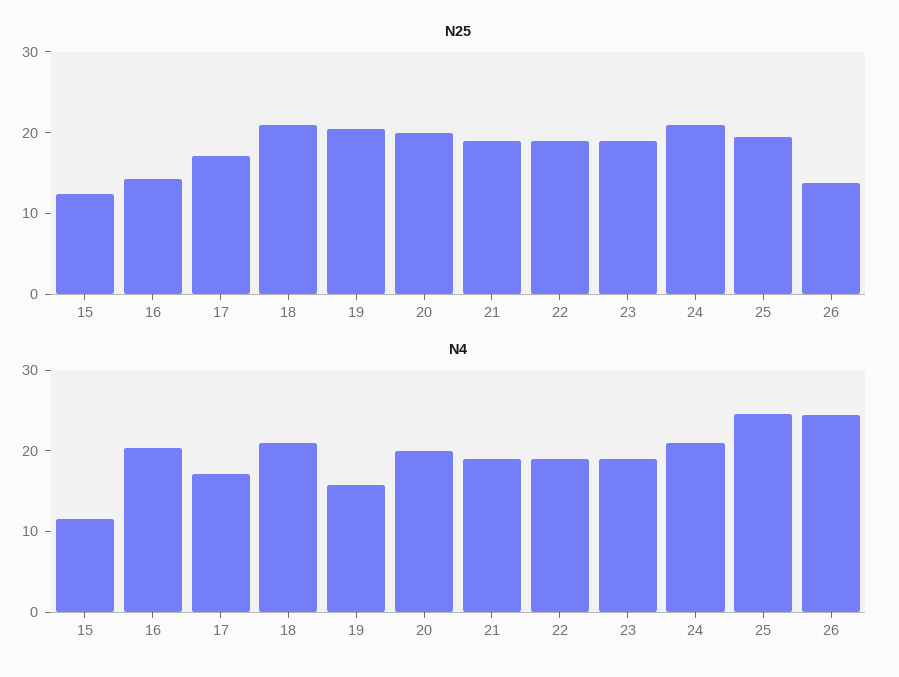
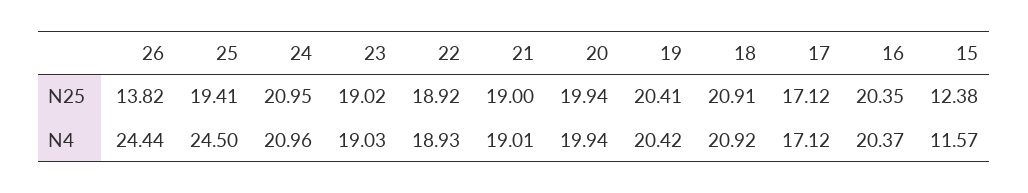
  {
    "N25": {
      "15": 12.38,
-     "16": 14,
+     "16": 20.35,
      "17": 17.12,
      "18": 20.91,
      "19": 20.41,
      "20": 19.94,
      "21": 19,
      "22": 18.92,
      "23": 19.02,
      "24": 20.95,
      "25": 19.41,
      "26": 13.82
    },
    "N4": {
      "15": 11.57,
      "16": 20.37,
      "17": 17.12,
      "18": 20.92,
-     "19": 16,
+     "19": 20.42,
      "20": 19.94,
      "21": 19.01,
      "22": 18.93,
      "23": 19.03,
      "24": 20.96,
      "25": 24.5,
      "26": 24.44
    }
  }

